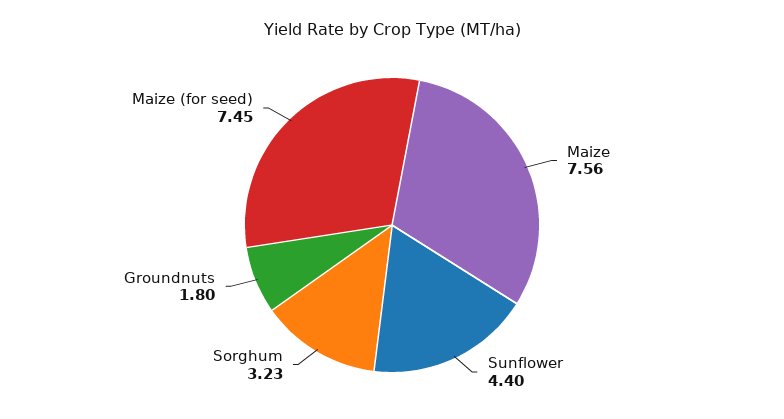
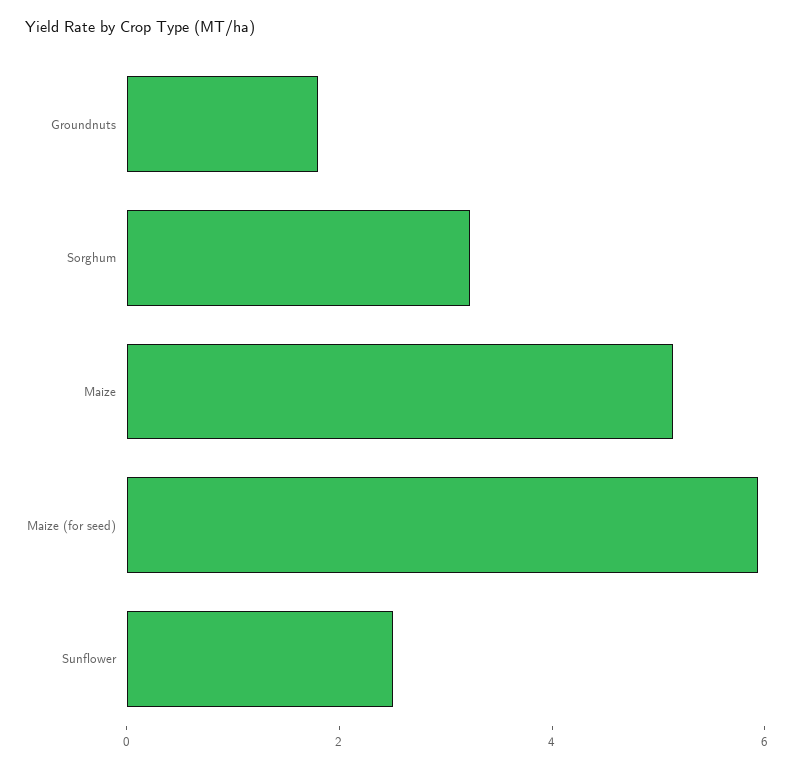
  {
-   "Maize": 7.56,
+   "Maize": 5,
-   "Sunflower": 4.4,
+   "Sunflower": 2.5,
    "Sorghum": 3.23,
    "Groundnuts": 1.8,
-   "Maize (for seed)": 7.45
+   "Maize (for seed)": 6
  }

